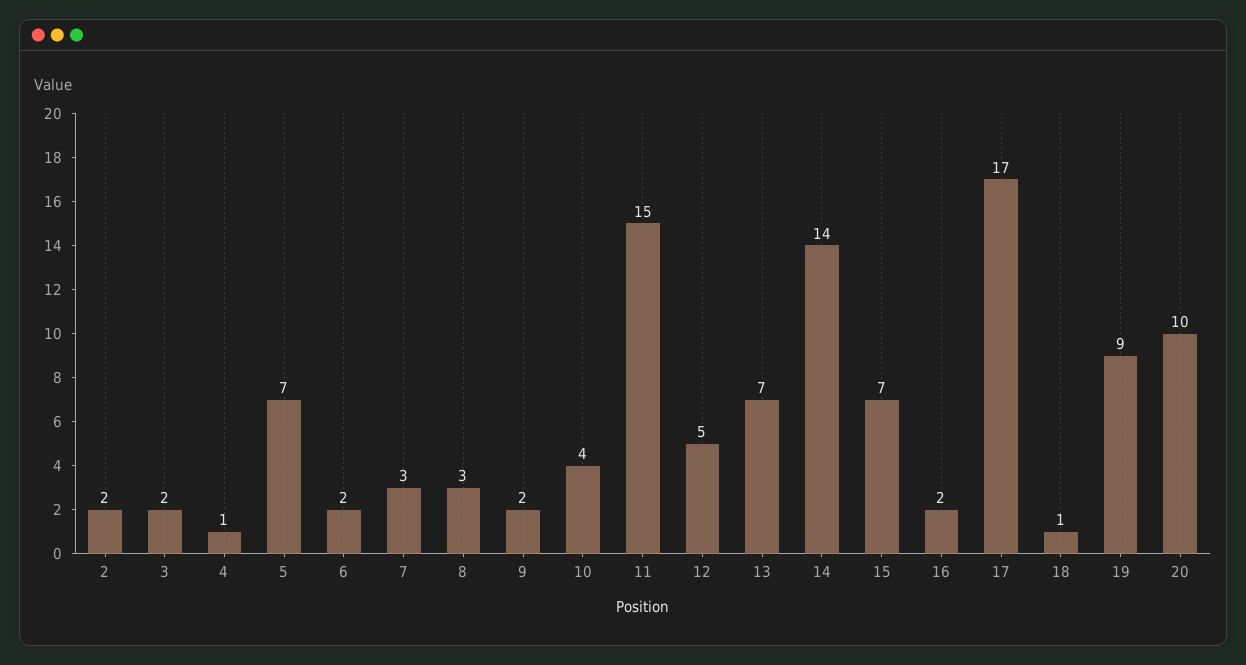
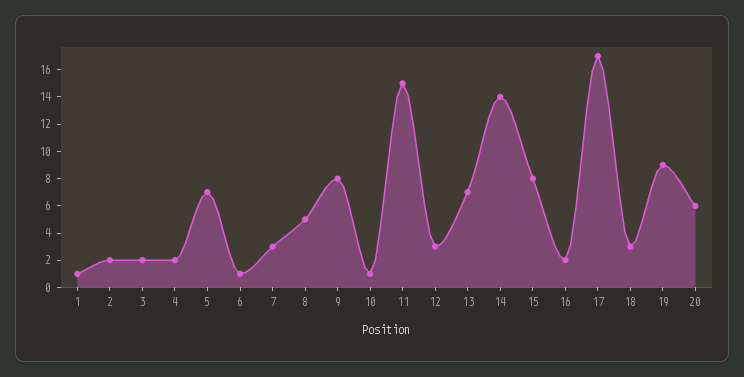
  {
    "2": 2,
    "3": 2,
-   "4": 1,
+   "4": 2,
    "5": 7,
-   "6": 2,
+   "6": 1,
    "7": 3,
-   "8": 3,
+   "8": 5,
-   "9": 2,
+   "9": 8,
-   "10": 4,
+   "10": 1,
    "11": 15,
-   "12": 5,
+   "12": 3,
    "13": 7,
    "14": 14,
-   "15": 7,
+   "15": 8,
    "16": 2,
    "17": 17,
-   "18": 1,
+   "18": 3,
    "19": 9,
-   "20": 10
+   "20": 6,
+   "1": 1
  }

